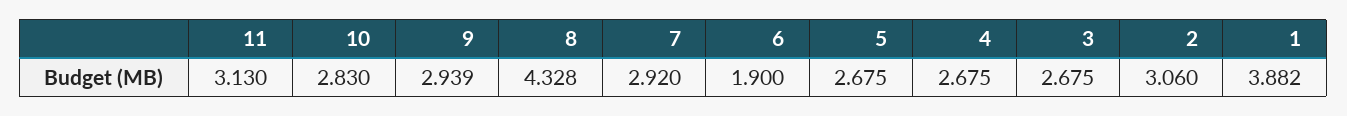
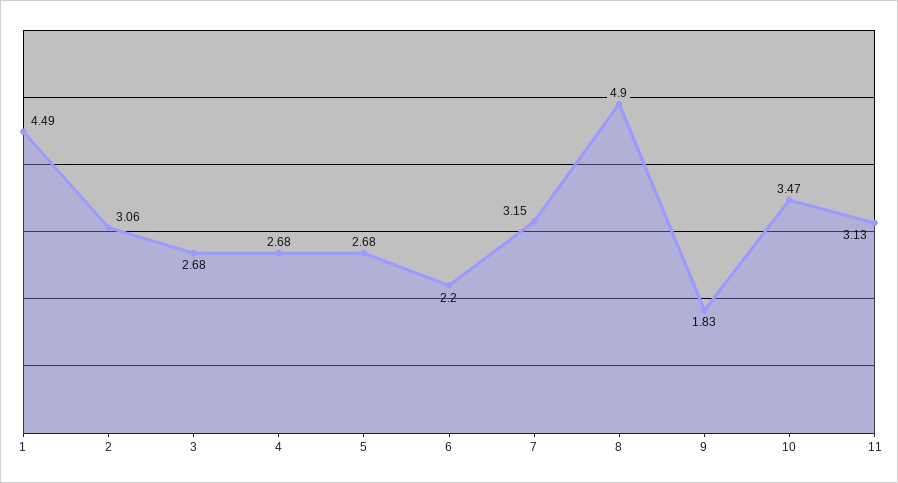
  {
    "11": 3.13,
-   "10": 2.83,
+   "10": 3.47,
-   "9": 2.939,
+   "9": 1.83,
-   "8": 4.328,
+   "8": 4.9,
-   "7": 2.92,
+   "7": 3.15,
-   "6": 1.9,
+   "6": 2.2,
    "5": 2.675,
    "4": 2.675,
    "3": 2.675,
    "2": 3.06,
-   "1": 3.882
+   "1": 4.49
  }

